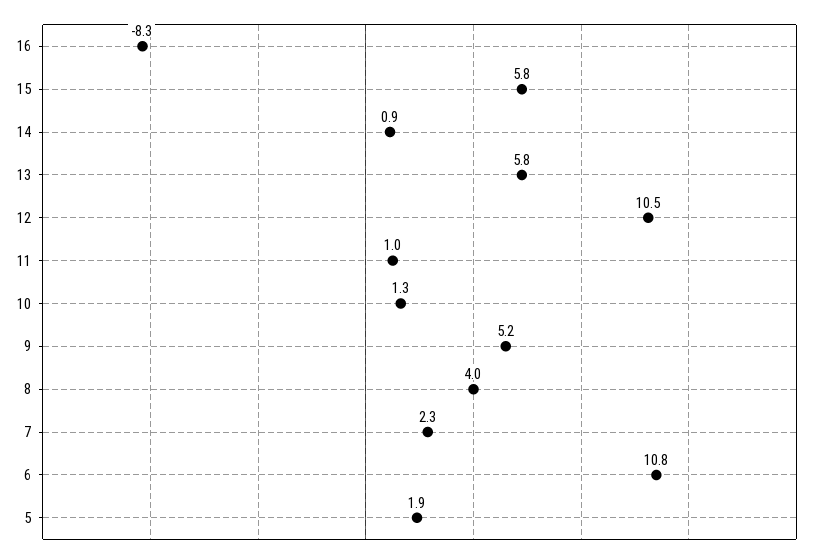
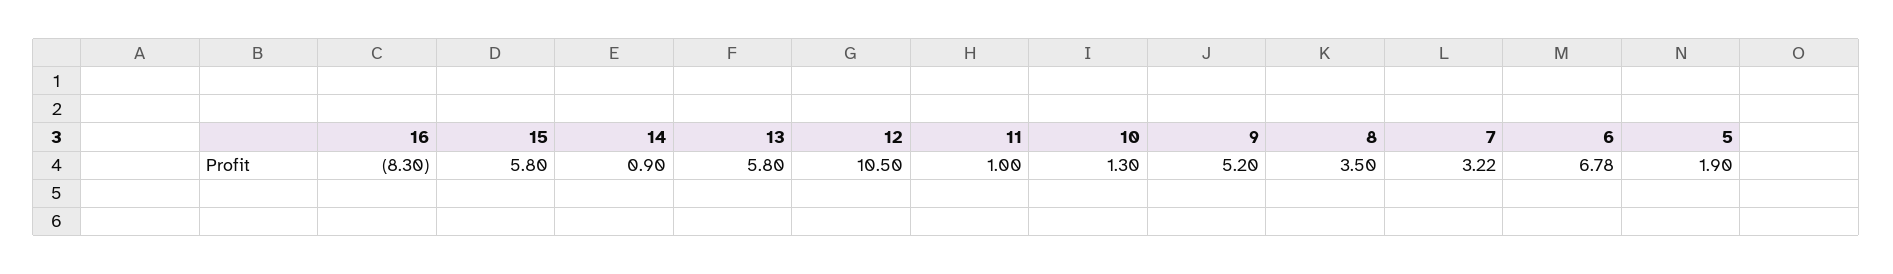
  {
    "16": -8.3,
    "15": 5.8,
    "14": 0.9,
    "13": 5.8,
    "12": 10.5,
    "11": 1,
    "10": 1.3,
    "9": 5.2,
-   "8": 4,
+   "8": 3.5,
-   "7": 2.3,
+   "7": 3.22,
-   "6": 10.8,
+   "6": 6.78,
    "5": 1.9
  }

